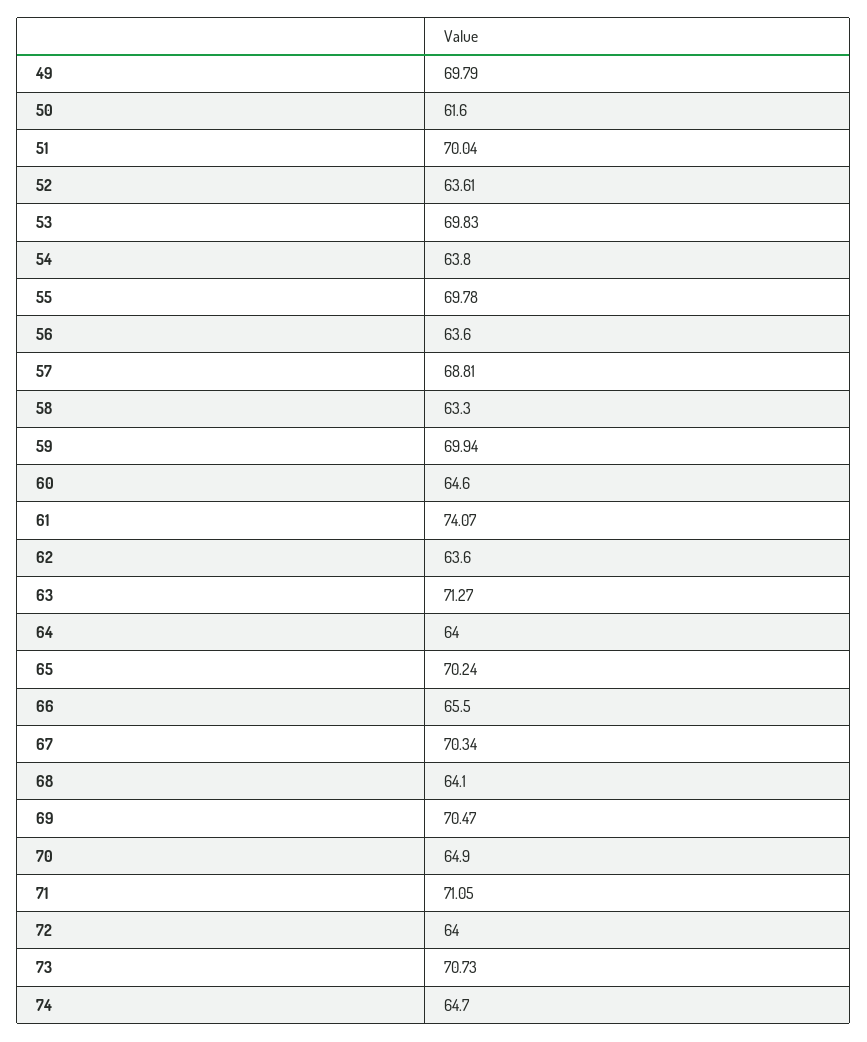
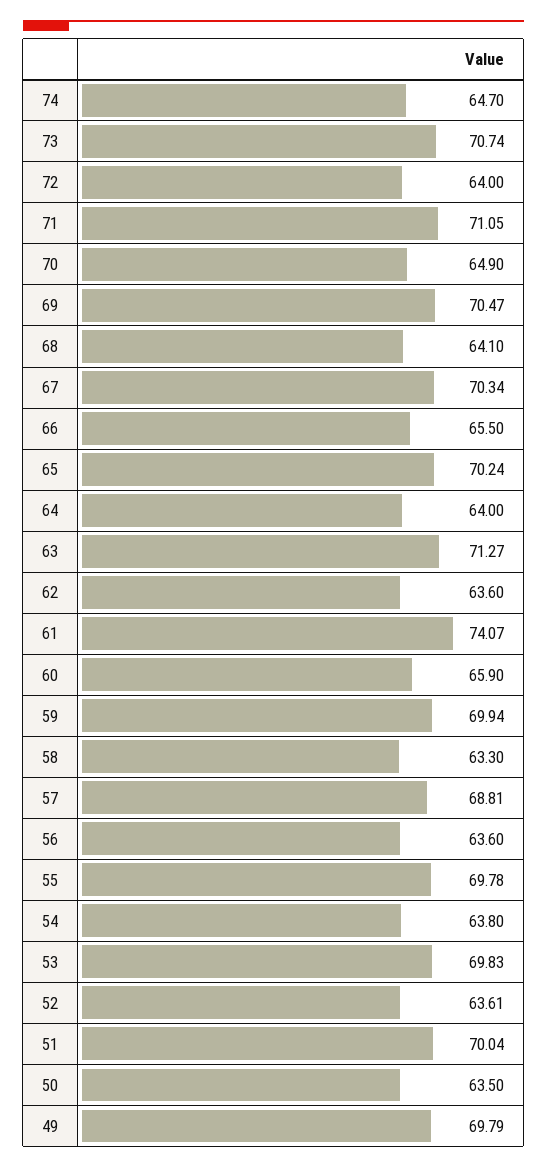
  {
    "49": 69.79,
-   "50": 61.6,
+   "50": 63.5,
    "51": 70.04,
    "52": 63.61,
    "53": 69.83,
    "54": 63.8,
    "55": 69.78,
    "56": 63.6,
    "57": 68.81,
    "58": 63.3,
    "59": 69.94,
-   "60": 64.6,
+   "60": 65.9,
    "61": 74.07,
    "62": 63.6,
    "63": 71.27,
    "64": 64,
    "65": 70.24,
    "66": 65.5,
    "67": 70.34,
    "68": 64.1,
    "69": 70.47,
    "70": 64.9,
    "71": 71.05,
    "72": 64,
-   "73": 70.73,
+   "73": 70.74,
    "74": 64.7
  }

